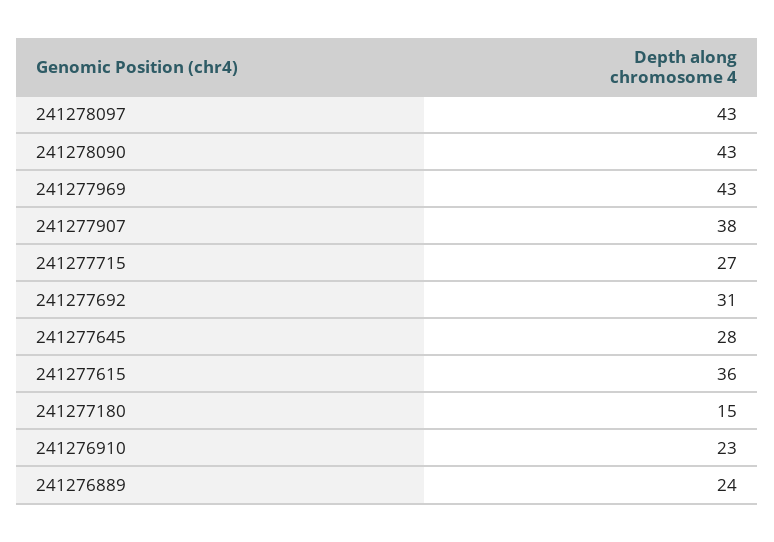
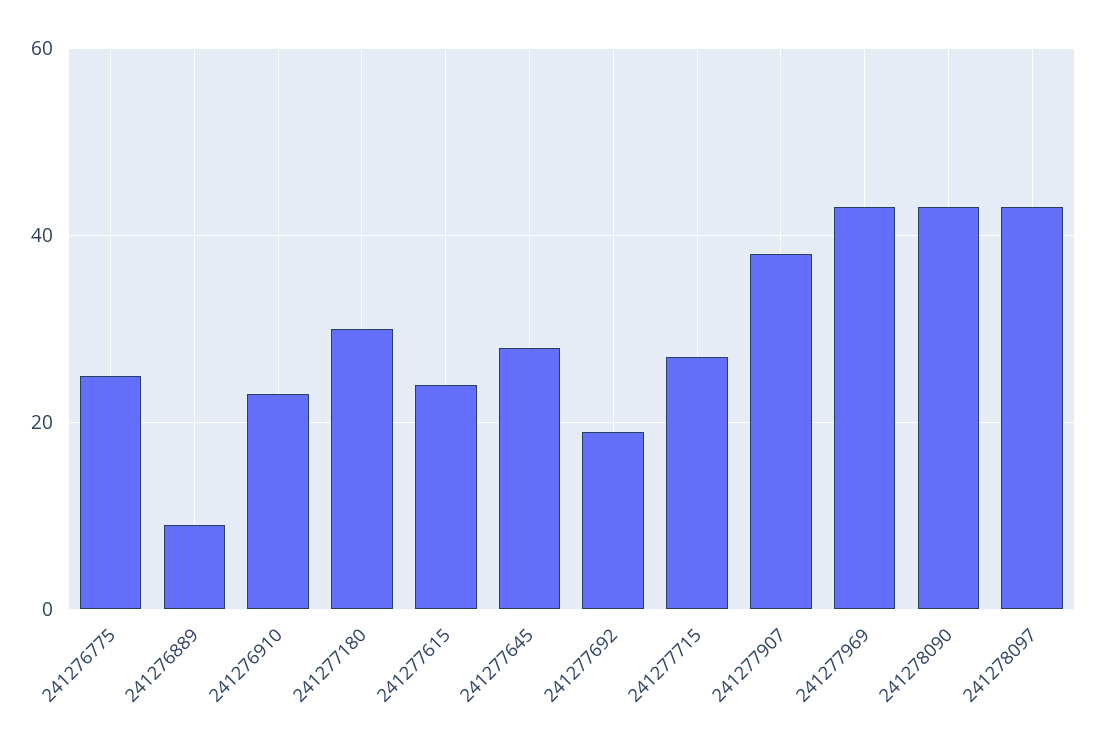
  {
    "241278097": 43,
    "241278090": 43,
    "241277969": 43,
    "241277907": 38,
    "241277715": 27,
-   "241277692": 31,
+   "241277692": 20,
    "241277645": 28,
-   "241277615": 36,
+   "241277615": 25,
-   "241277180": 15,
+   "241277180": 30,
    "241276910": 23,
-   "241276889": 24
+   "241276889": 10,
+   "241276775": 25
  }

